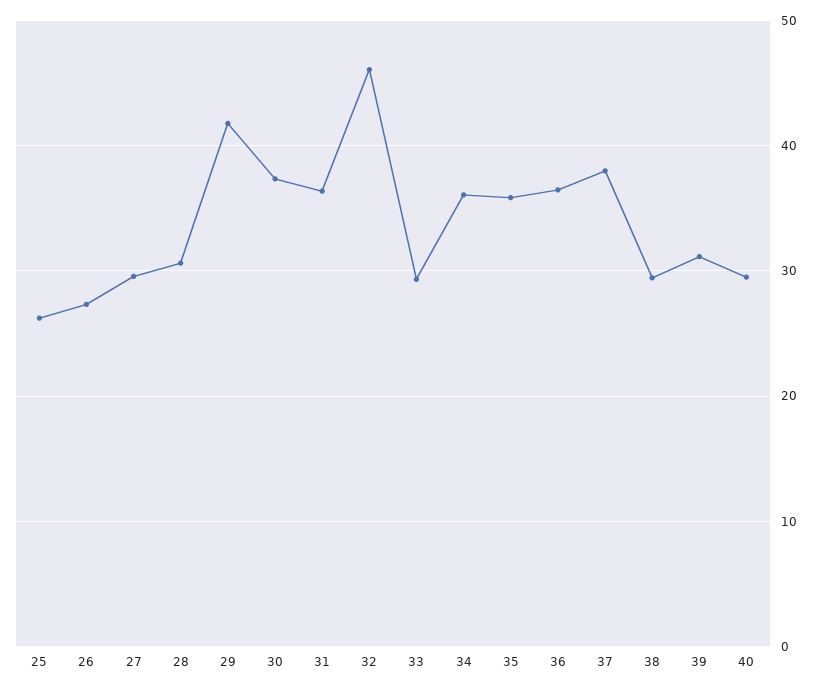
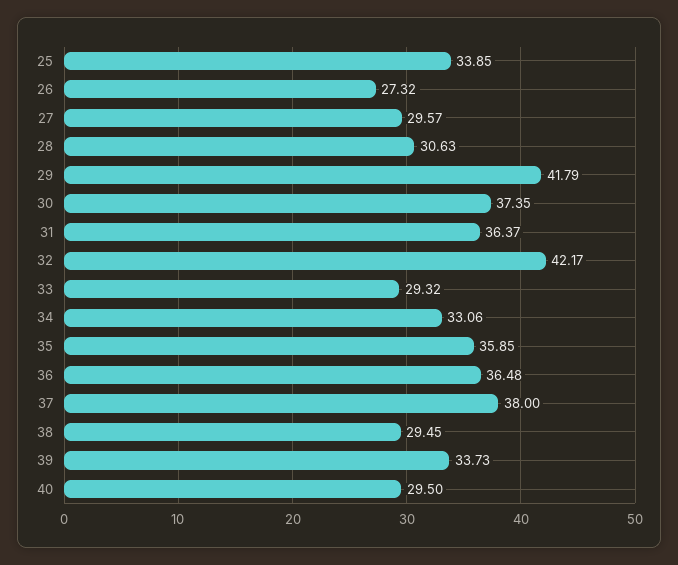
  {
-   "25": 26,
+   "25": 33.85,
    "26": 27.32,
    "27": 29.57,
    "28": 30.63,
    "29": 41.79,
    "30": 37.35,
    "31": 36.37,
-   "32": 46,
+   "32": 42.17,
    "33": 29.32,
-   "34": 36,
+   "34": 33.06,
    "35": 35.85,
    "36": 36.48,
    "37": 38,
    "38": 29.45,
-   "39": 31,
+   "39": 33.73,
    "40": 29.5
  }

